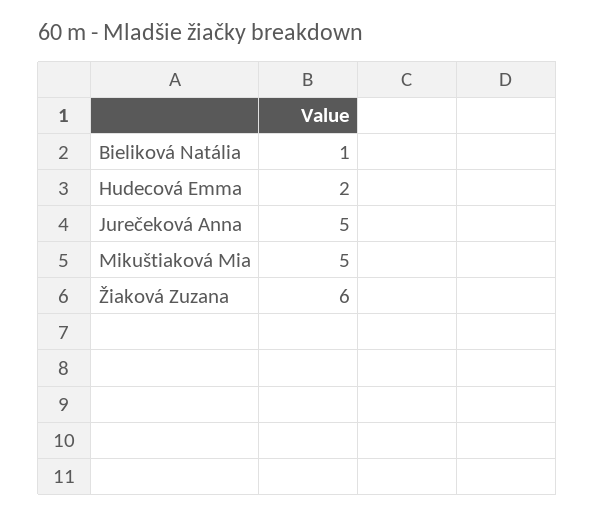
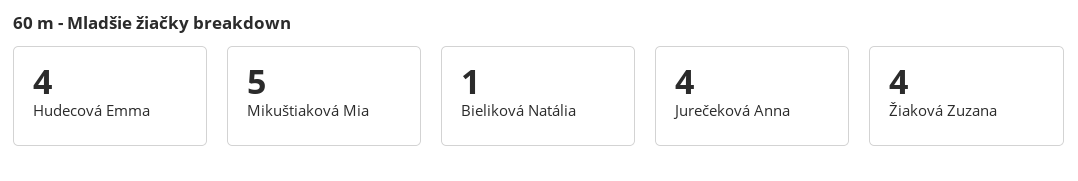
  {
    "Bieliková Natália": 1,
-   "Hudecová Emma": 2,
+   "Hudecová Emma": 4,
-   "Jurečeková Anna": 5,
+   "Jurečeková Anna": 4,
    "Mikuštiaková Mia": 5,
-   "Žiaková Zuzana": 6
+   "Žiaková Zuzana": 4
  }

